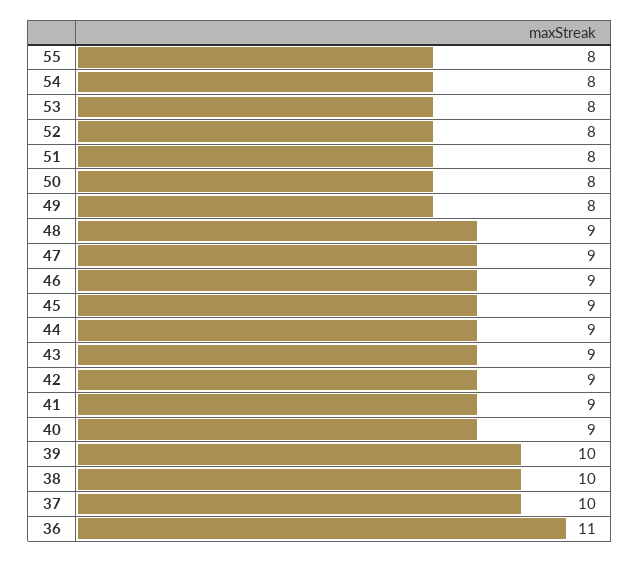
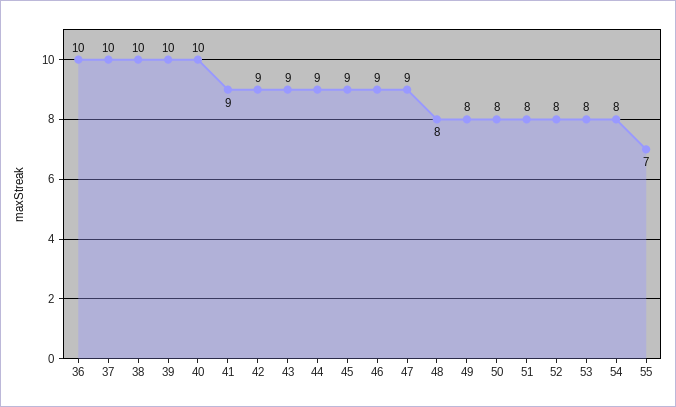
  {
-   "55": 8,
+   "55": 7,
    "54": 8,
    "53": 8,
    "52": 8,
    "51": 8,
    "50": 8,
    "49": 8,
-   "48": 9,
+   "48": 8,
    "47": 9,
    "46": 9,
    "45": 9,
    "44": 9,
    "43": 9,
    "42": 9,
    "41": 9,
-   "40": 9,
+   "40": 10,
    "39": 10,
    "38": 10,
    "37": 10,
-   "36": 11
+   "36": 10
  }

